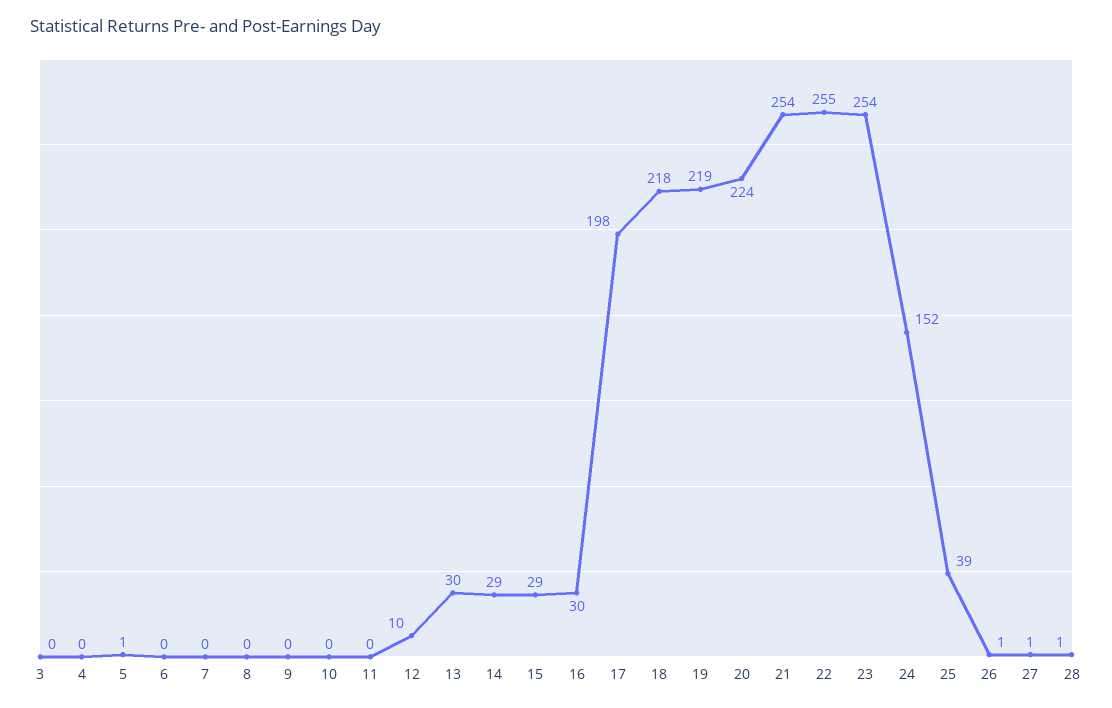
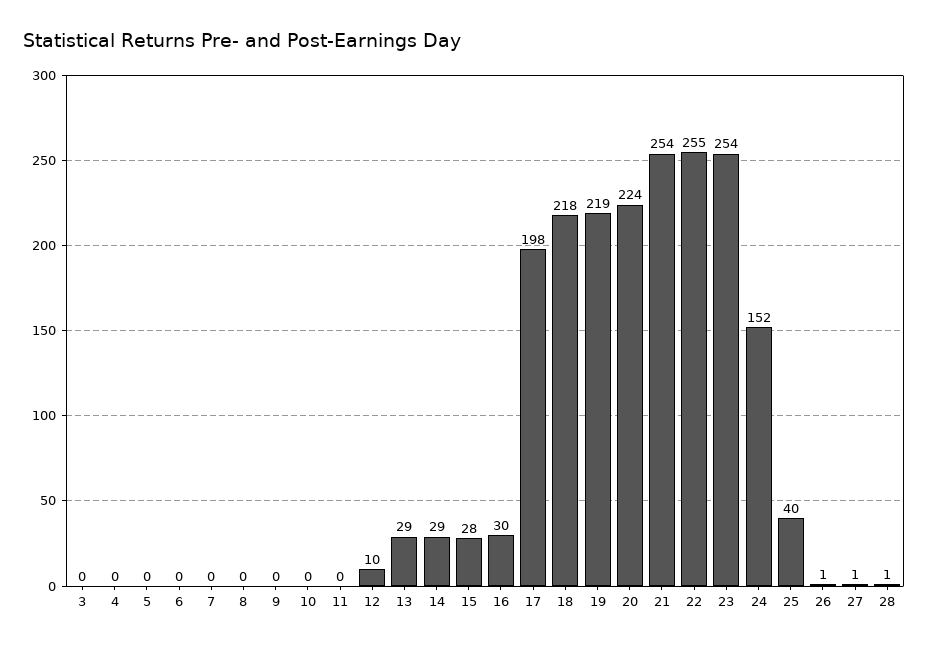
  {
    "3": 0,
    "4": 0,
-   "5": 1,
+   "5": 0,
    "6": 0,
    "7": 0,
    "8": 0,
    "9": 0,
    "10": 0,
    "11": 0,
    "12": 10,
-   "13": 30,
+   "13": 29,
    "14": 29,
-   "15": 29,
+   "15": 28,
    "16": 30,
    "17": 198,
    "18": 218,
    "19": 219,
    "20": 224,
    "21": 254,
    "22": 255,
    "23": 254,
    "24": 152,
-   "25": 39,
+   "25": 40,
    "26": 1,
    "27": 1,
    "28": 1
  }

